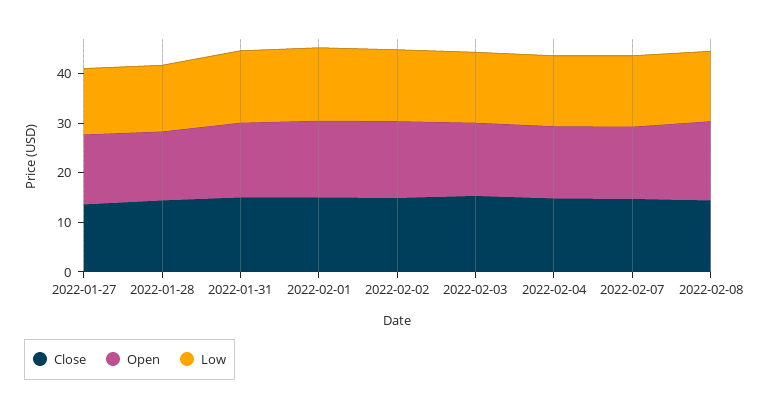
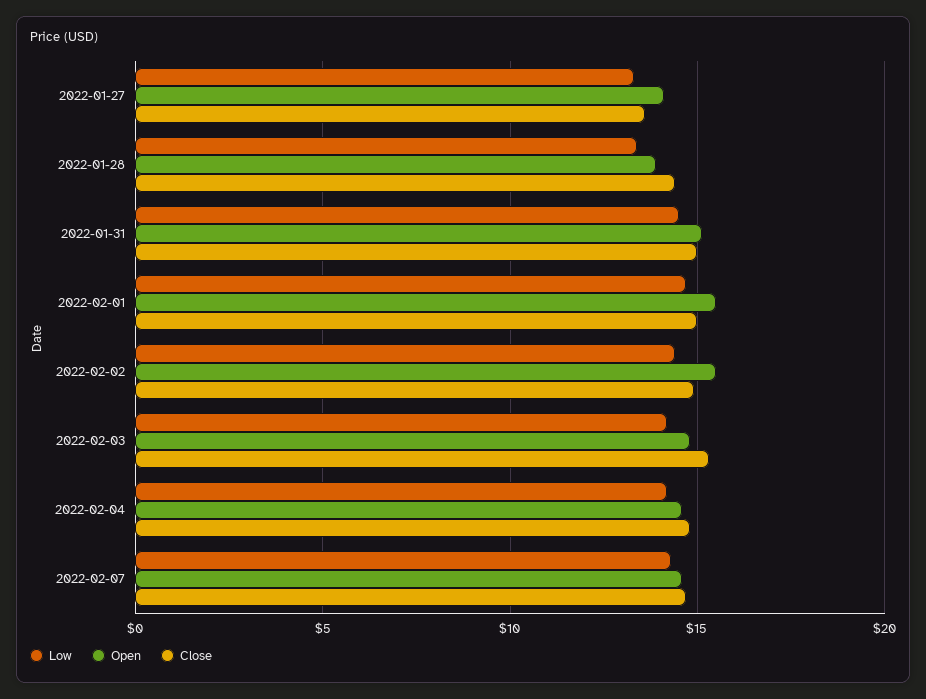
  {
    "Close": {
      "2022-01-27": 13.5,
      "2022-01-28": 14.5,
      "2022-01-31": 15,
      "2022-02-01": 15,
      "2022-02-02": 15,
      "2022-02-03": 15.5,
      "2022-02-04": 15,
-     "2022-02-07": 14.5,
+     "2022-02-07": 14.5
-     "2022-02-08": 14
    },
    "Open": {
      "2022-01-27": 14,
      "2022-01-28": 14,
      "2022-01-31": 15,
      "2022-02-01": 15.5,
      "2022-02-02": 15.5,
      "2022-02-03": 15,
      "2022-02-04": 14.5,
-     "2022-02-07": 14.5,
+     "2022-02-07": 14.5
-     "2022-02-08": 16
    },
    "Low": {
      "2022-01-27": 13.5,
      "2022-01-28": 13.5,
      "2022-01-31": 14.5,
      "2022-02-01": 14.5,
      "2022-02-02": 14.5,
      "2022-02-03": 14,
      "2022-02-04": 14,
-     "2022-02-07": 14.5,
+     "2022-02-07": 14.5
-     "2022-02-08": 14
    }
  }

